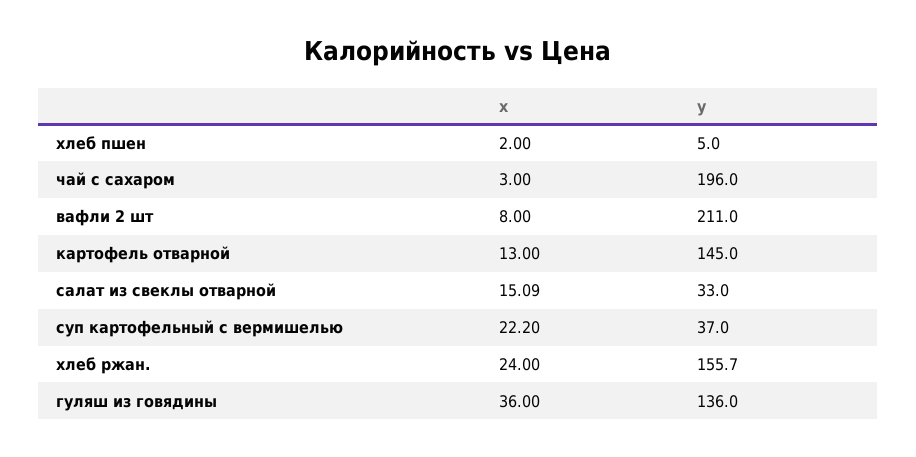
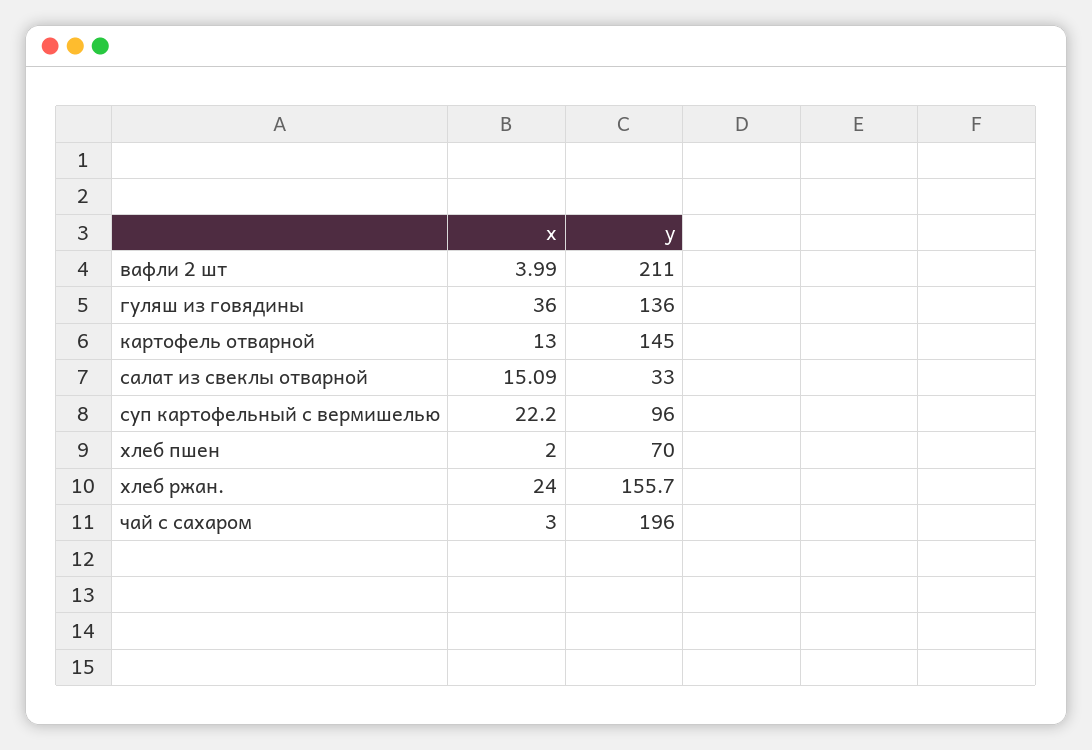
  {
    "x": {
      "хлеб пшен": 2,
      "чай с сахаром": 3,
-     "вафли 2 шт": 8,
+     "вафли 2 шт": 3.99,
      "картофель отварной": 13,
      "салат из свеклы отварной": 15.09,
      "суп картофельный с вермишелью": 22.2,
      "хлеб ржан.": 24,
      "гуляш из говядины": 36
    },
    "y": {
-     "хлеб пшен": 5,
+     "хлеб пшен": 70,
      "чай с сахаром": 196,
      "вафли 2 шт": 211,
      "картофель отварной": 145,
      "салат из свеклы отварной": 33,
-     "суп картофельный с вермишелью": 37,
+     "суп картофельный с вермишелью": 96,
      "хлеб ржан.": 155.7,
      "гуляш из говядины": 136
    }
  }

